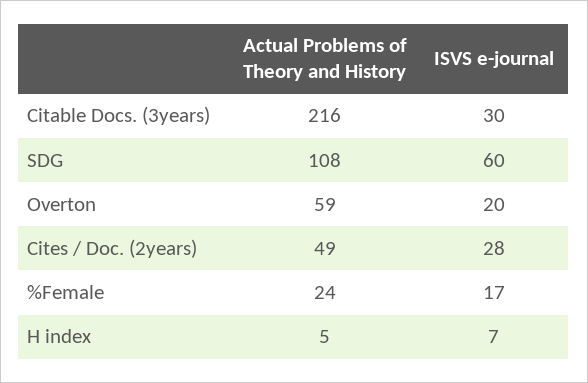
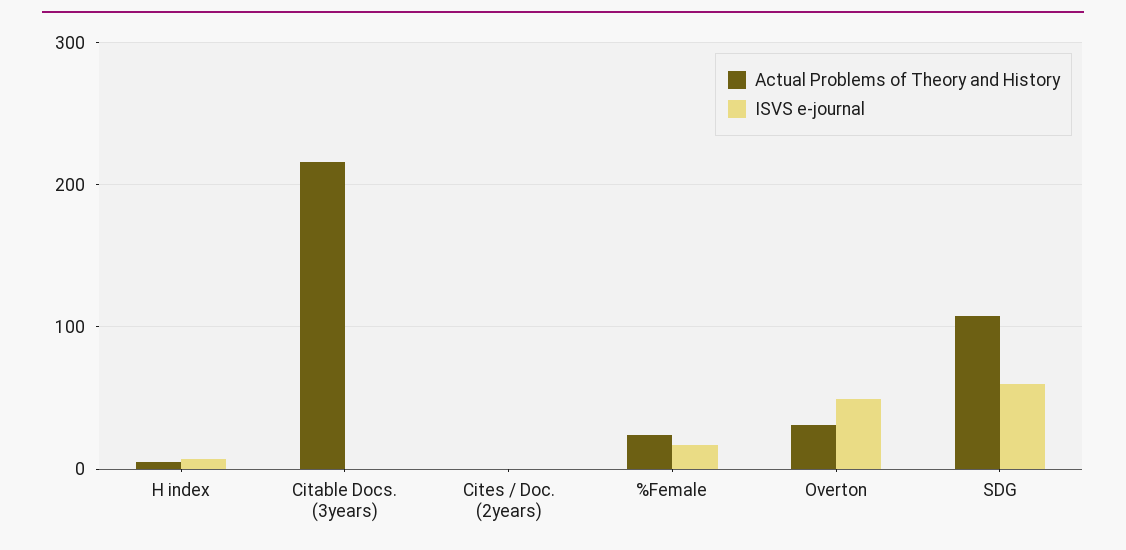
  {
    "Actual Problems of Theory and History": {
      "Citable Docs. (3years)": 216,
      "SDG": 108,
-     "Overton": 59,
+     "Overton": 30,
-     "Cites / Doc. (2years)": 49,
+     "Cites / Doc. (2years)": 0,
      "%Female": 24,
      "H index": 5
    },
    "ISVS e-journal": {
-     "Citable Docs. (3years)": 30,
+     "Citable Docs. (3years)": 0,
      "SDG": 60,
-     "Overton": 20,
+     "Overton": 50,
-     "Cites / Doc. (2years)": 28,
+     "Cites / Doc. (2years)": 0,
      "%Female": 17,
      "H index": 7
    }
  }

